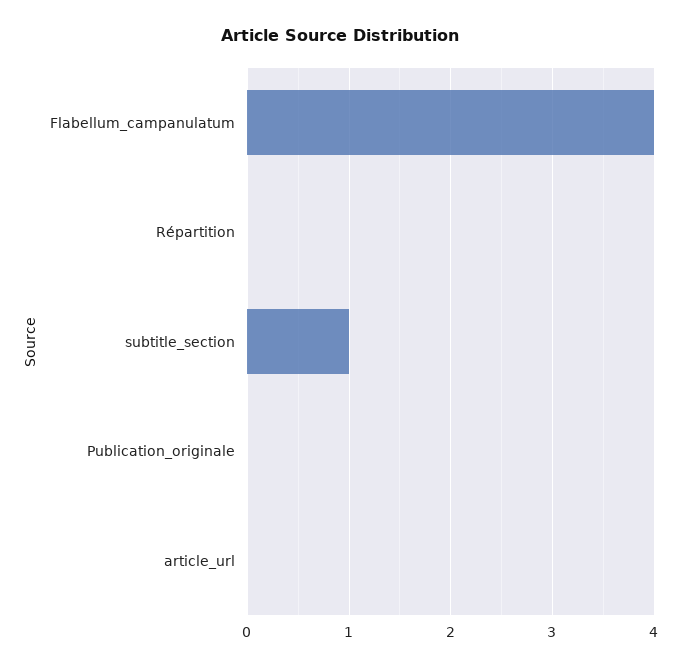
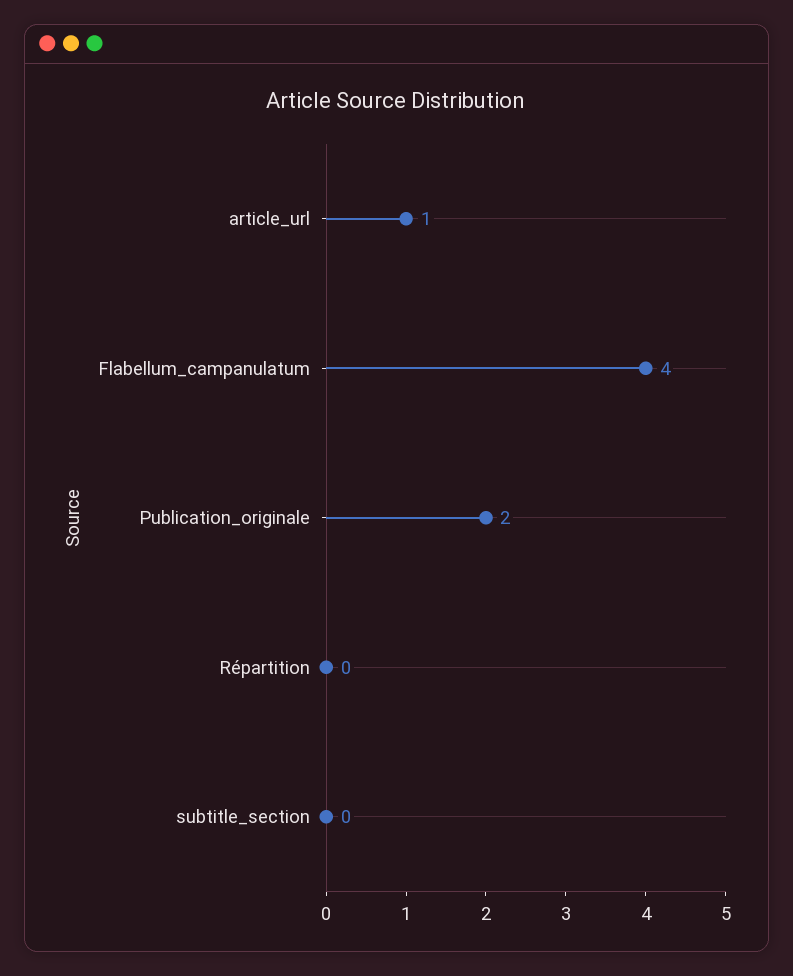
  {
    "Flabellum_campanulatum": 4,
    "Répartition": 0,
-   "subtitle_section": 1,
+   "subtitle_section": 0,
-   "Publication_originale": 0,
+   "Publication_originale": 2,
-   "article_url": 0
+   "article_url": 1
  }

